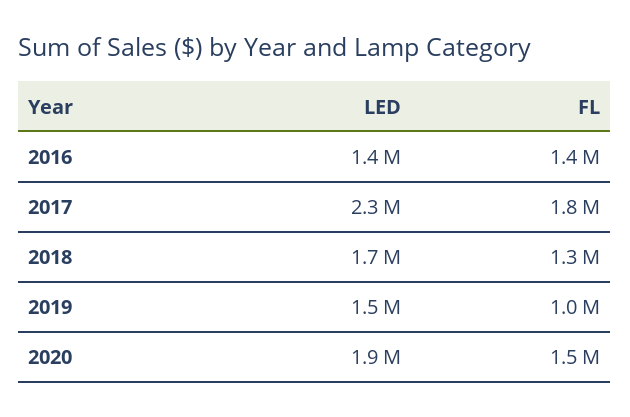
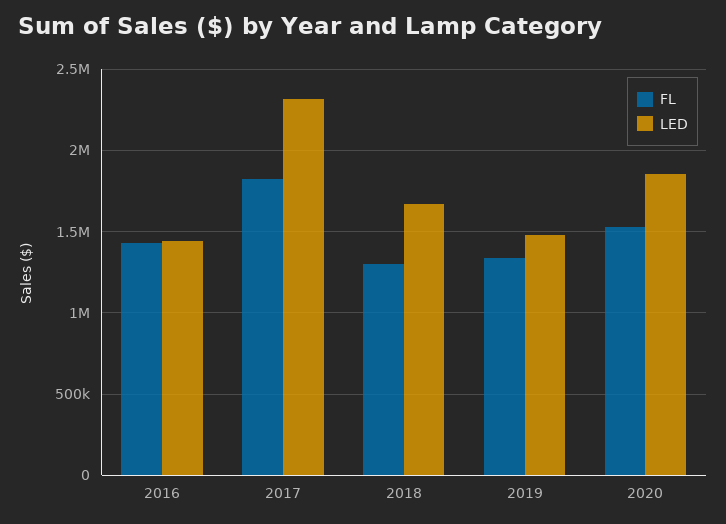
  {
    "LED": {
      "2016": 1400000,
      "2017": 2300000,
      "2018": 1700000,
      "2019": 1500000,
      "2020": 1900000
    },
    "FL": {
      "2016": 1400000,
      "2017": 1800000,
      "2018": 1300000,
-     "2019": 1000000,
+     "2019": 1350000,
      "2020": 1500000
    }
  }

